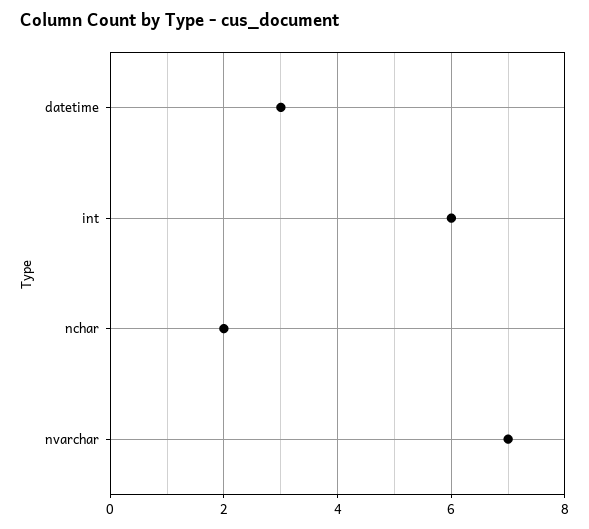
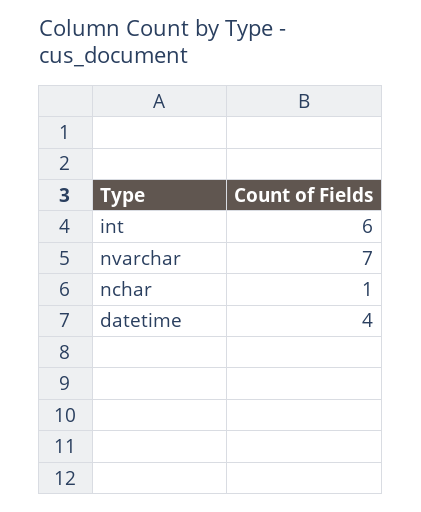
  {
-   "datetime": 3,
+   "datetime": 4,
    "int": 6,
-   "nchar": 2,
+   "nchar": 1,
    "nvarchar": 7
  }

